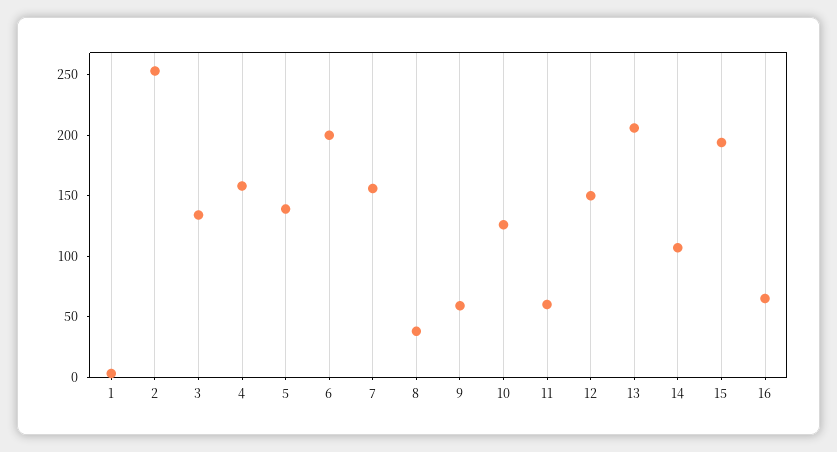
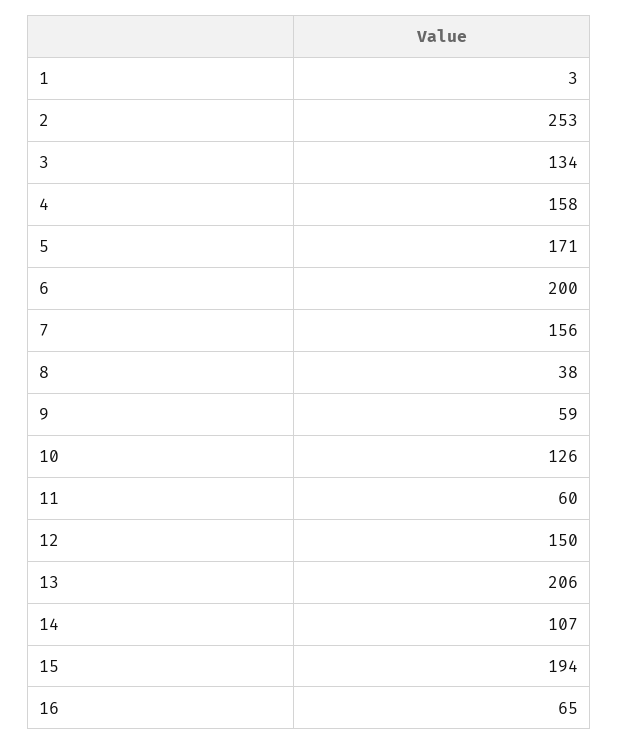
  {
    "1": 3,
    "2": 253,
    "3": 134,
    "4": 158,
-   "5": 140,
+   "5": 171,
    "6": 200,
    "7": 156,
    "8": 38,
    "9": 59,
    "10": 126,
    "11": 60,
    "12": 150,
    "13": 206,
    "14": 107,
    "15": 194,
    "16": 65
  }

